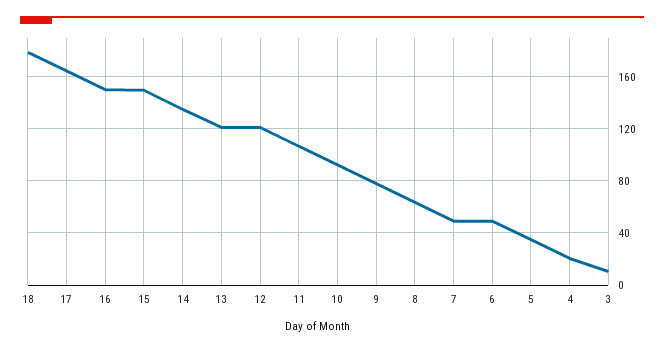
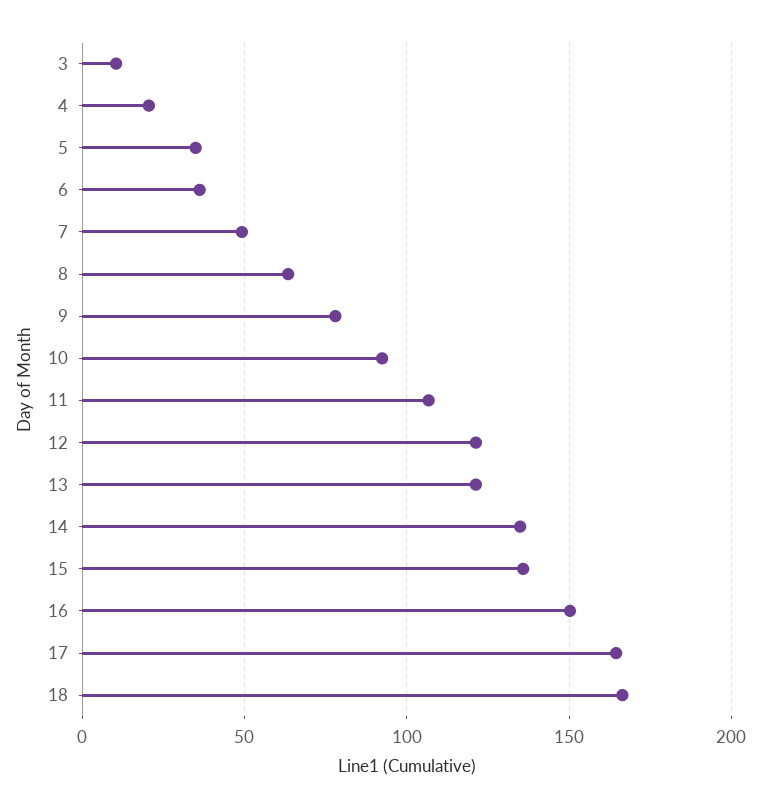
  {
-   "18": 180,
+   "18": 165,
    "17": 165,
    "16": 150,
-   "15": 150,
+   "15": 135,
    "14": 135,
    "13": 120,
    "12": 120,
    "11": 105,
    "10": 90,
    "9": 80,
    "8": 65,
    "7": 50,
-   "6": 50,
+   "6": 35,
    "5": 35,
    "4": 20,
    "3": 10
  }

